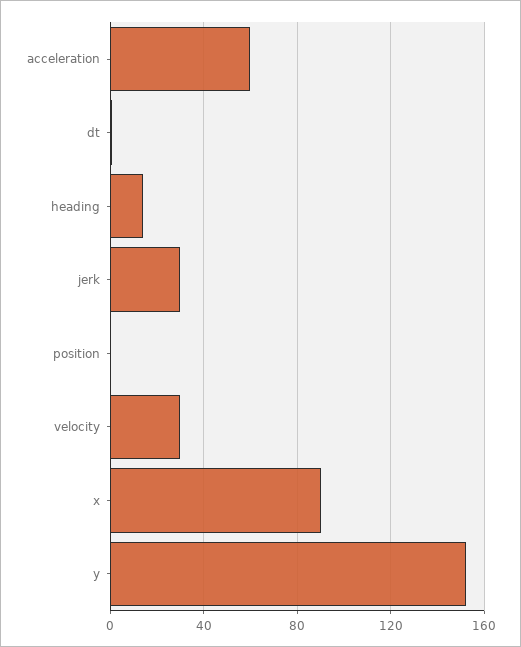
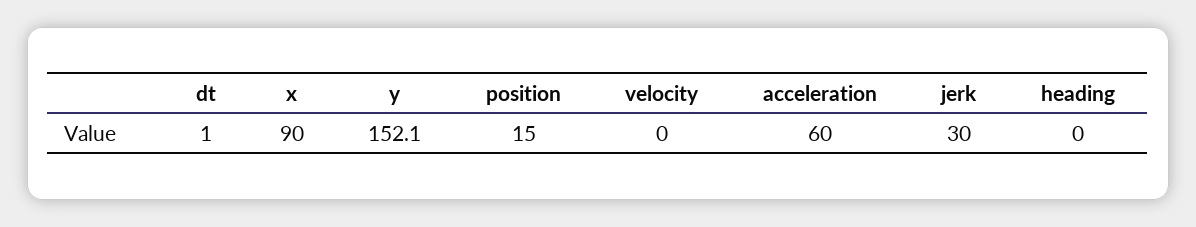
  {
    "acceleration": 60,
    "dt": 1,
-   "heading": 15,
+   "heading": 0,
    "jerk": 30,
-   "position": 0,
+   "position": 15,
-   "velocity": 30,
+   "velocity": 0,
    "x": 90,
    "y": 152.1
  }

